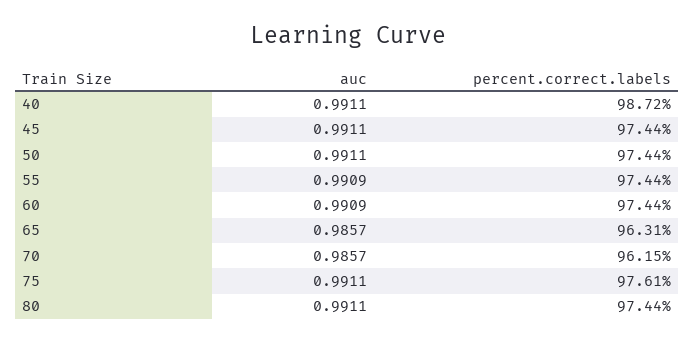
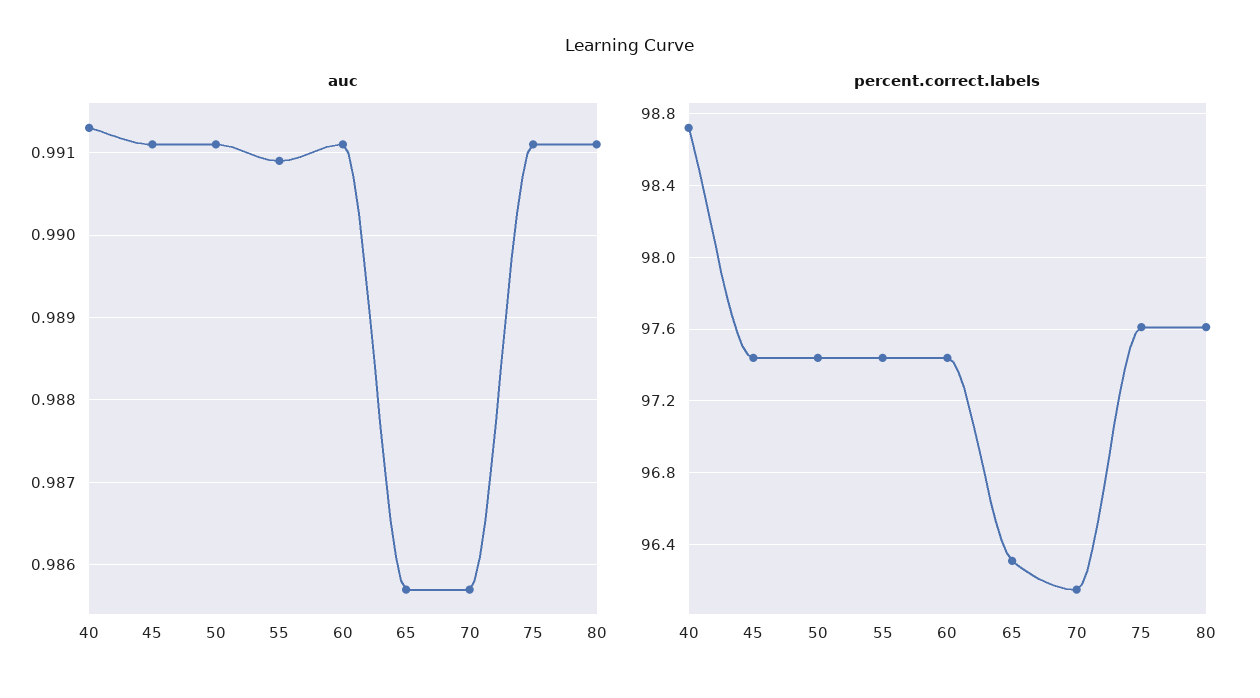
  {
    "auc": {
-     "40": 0.9911,
+     "40": 0.9913,
      "45": 0.9911,
      "50": 0.9911,
      "55": 0.9909,
-     "60": 0.9909,
+     "60": 0.9911,
      "65": 0.9857,
      "70": 0.9857,
      "75": 0.9911,
      "80": 0.9911
    },
    "percent.correct.labels": {
      "40": 98.72,
      "45": 97.44,
      "50": 97.44,
      "55": 97.44,
      "60": 97.44,
      "65": 96.31,
      "70": 96.15,
      "75": 97.61,
-     "80": 97.44
+     "80": 97.6
    }
  }

